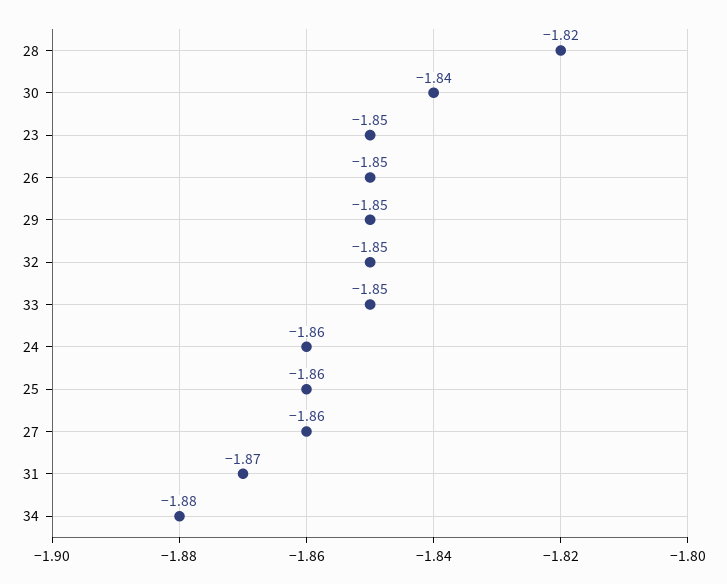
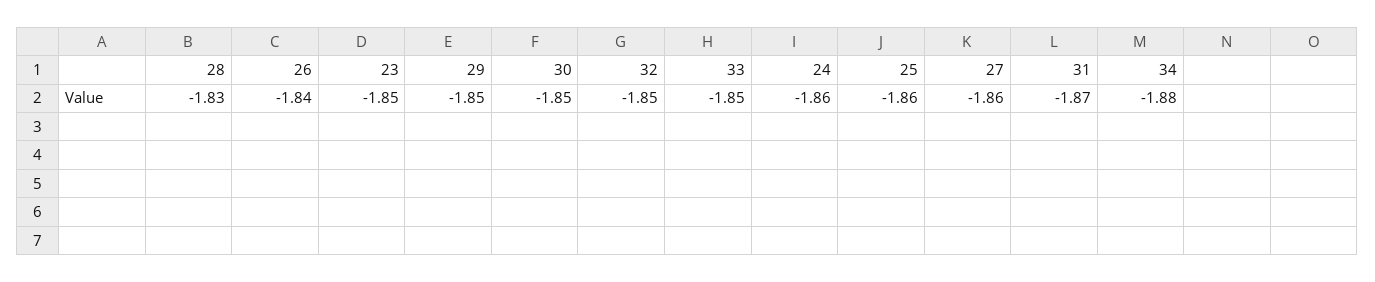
  {
-   "28": -1.82,
+   "28": -1.83,
-   "30": -1.84,
+   "30": -1.85,
    "23": -1.85,
-   "26": -1.85,
+   "26": -1.84,
    "29": -1.85,
    "32": -1.85,
    "33": -1.85,
    "24": -1.86,
    "25": -1.86,
    "27": -1.86,
    "31": -1.87,
    "34": -1.88
  }

